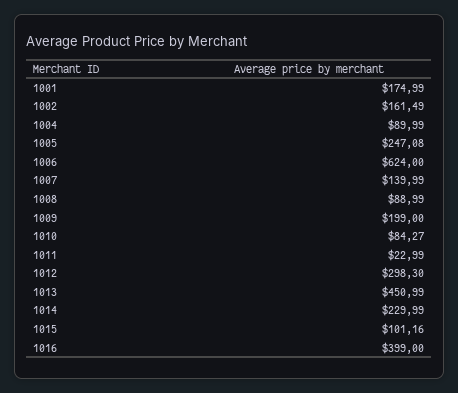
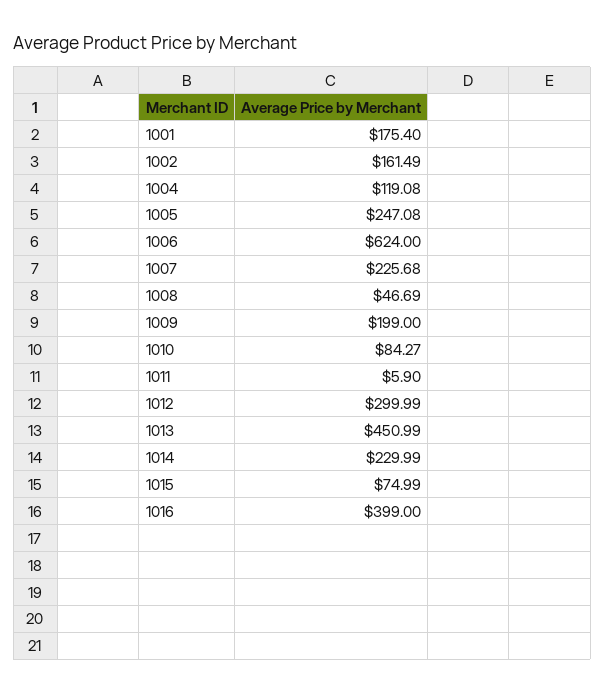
  {
-   "1001": 174.99,
+   "1001": 175.4,
    "1002": 161.49,
-   "1004": 89.99,
+   "1004": 119.08,
    "1005": 247.08,
    "1006": 624,
-   "1007": 139.99,
+   "1007": 225.68,
-   "1008": 88.99,
+   "1008": 46.69,
    "1009": 199,
    "1010": 84.27,
-   "1011": 22.99,
+   "1011": 5.9,
-   "1012": 298.3,
+   "1012": 299.99,
    "1013": 450.99,
    "1014": 229.99,
-   "1015": 101.16,
+   "1015": 74.99,
    "1016": 399
  }

